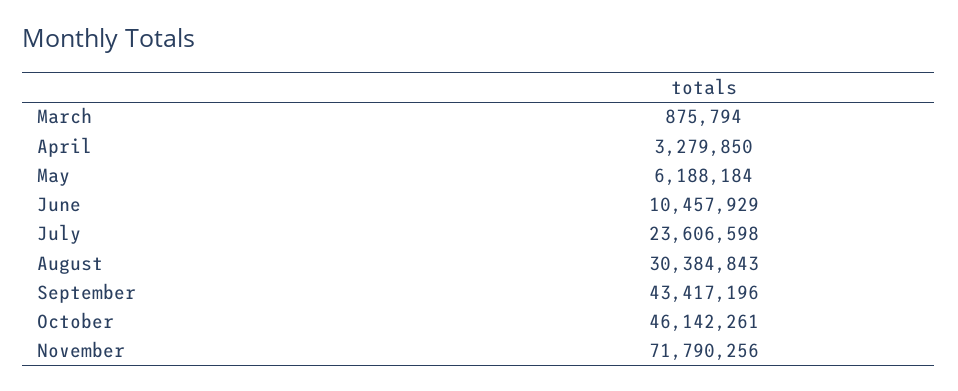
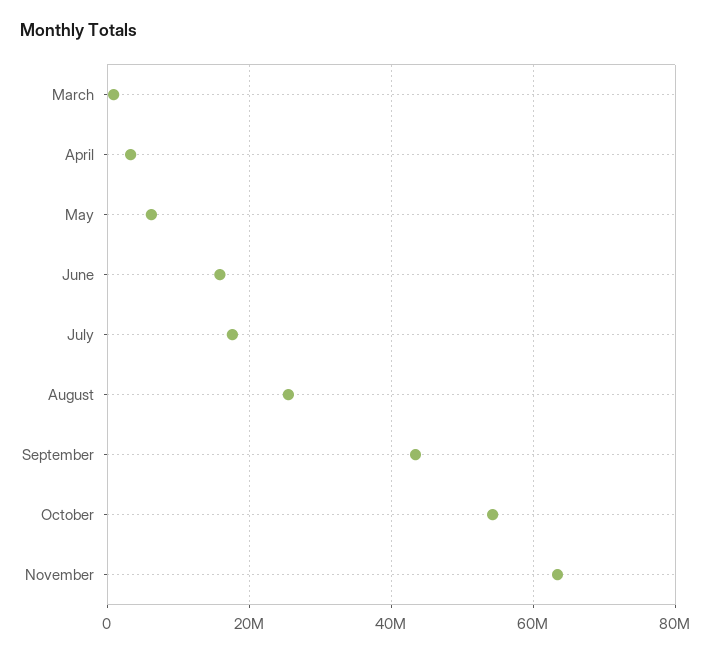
  {
    "March": 875794,
    "April": 3279850,
    "May": 6188184,
-   "June": 10457929,
+   "June": 16000000,
-   "July": 23606598,
+   "July": 18000000,
-   "August": 30384843,
+   "August": 26000000,
    "September": 43417196,
-   "October": 46142261,
+   "October": 54000000,
-   "November": 71790256
+   "November": 64000000
  }

